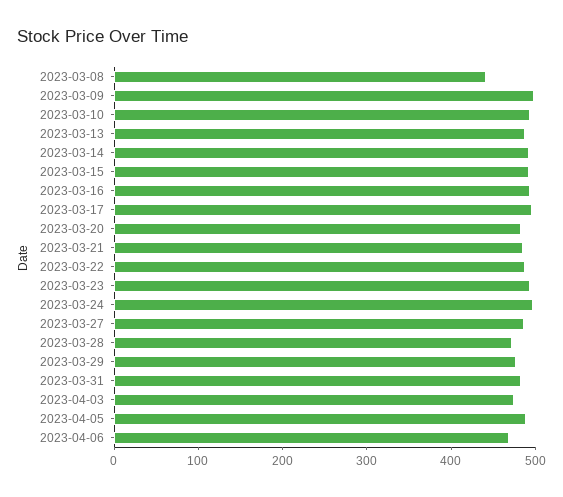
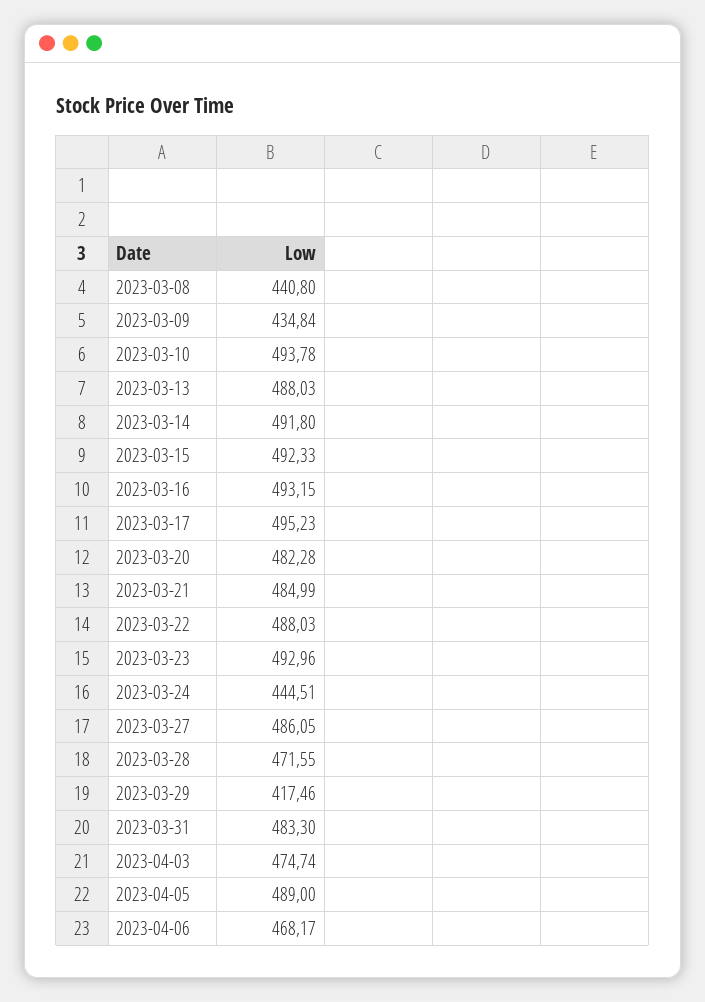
  {
    "2023-03-08": 440.8,
-   "2023-03-09": 500,
+   "2023-03-09": 434.84,
    "2023-03-10": 493.78,
    "2023-03-13": 488.03,
    "2023-03-14": 491.8,
    "2023-03-15": 492.33,
    "2023-03-16": 493.15,
    "2023-03-17": 495.23,
    "2023-03-20": 482.28,
    "2023-03-21": 484.99,
    "2023-03-22": 488.03,
    "2023-03-23": 492.96,
-   "2023-03-24": 500,
+   "2023-03-24": 444.51,
    "2023-03-27": 486.05,
    "2023-03-28": 471.55,
-   "2023-03-29": 480,
+   "2023-03-29": 417.46,
    "2023-03-31": 483.3,
    "2023-04-03": 474.74,
    "2023-04-05": 489,
    "2023-04-06": 468.17
  }

